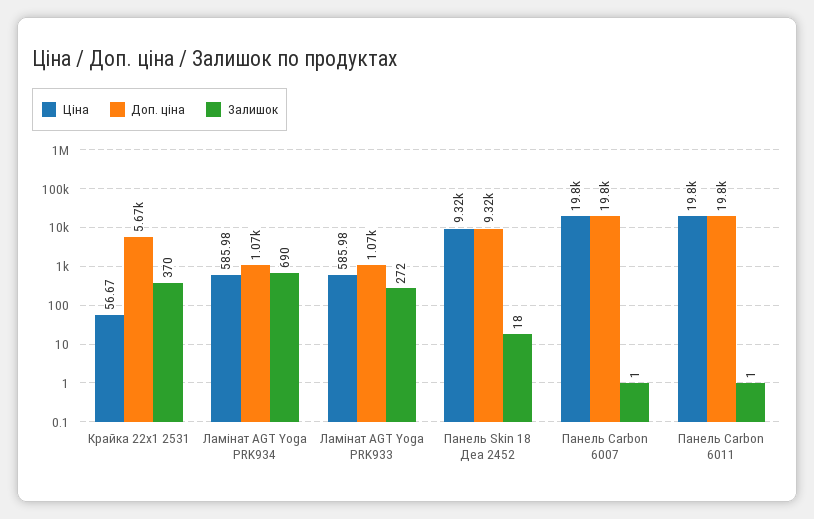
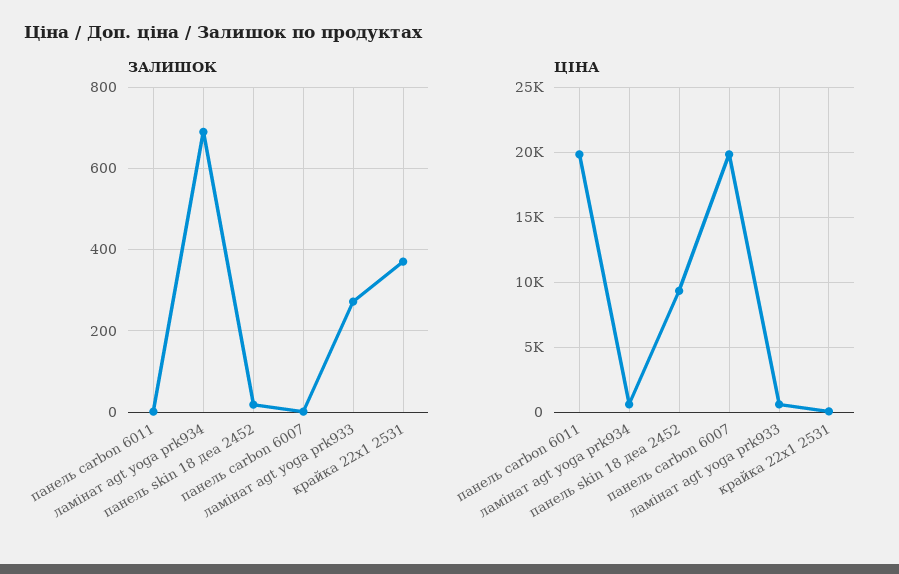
  {
    "Ціна": {
      "Крайка 22x1 2531": 56.67,
      "Ламінат AGT Yoga PRK934": 585.98,
      "Ламінат AGT Yoga PRK933": 585.98,
      "Панель Skin 18 Деа 2452": 9320,
      "Панель Carbon 6007": 19800,
      "Панель Carbon 6011": 19800
    },
-   "Доп. ціна": {
-     "Крайка 22x1 2531": 5670,
-     "Ламінат AGT Yoga PRK934": 1070,
-     "Ламінат AGT Yoga PRK933": 1070,
-     "Панель Skin 18 Деа 2452": 9320,
-     "Панель Carbon 6007": 19800,
-     "Панель Carbon 6011": 19800
-   },
    "Залишок": {
      "Крайка 22x1 2531": 370,
      "Ламінат AGT Yoga PRK934": 690,
      "Ламінат AGT Yoga PRK933": 272,
      "Панель Skin 18 Деа 2452": 18,
      "Панель Carbon 6007": 1,
      "Панель Carbon 6011": 1
    }
  }

